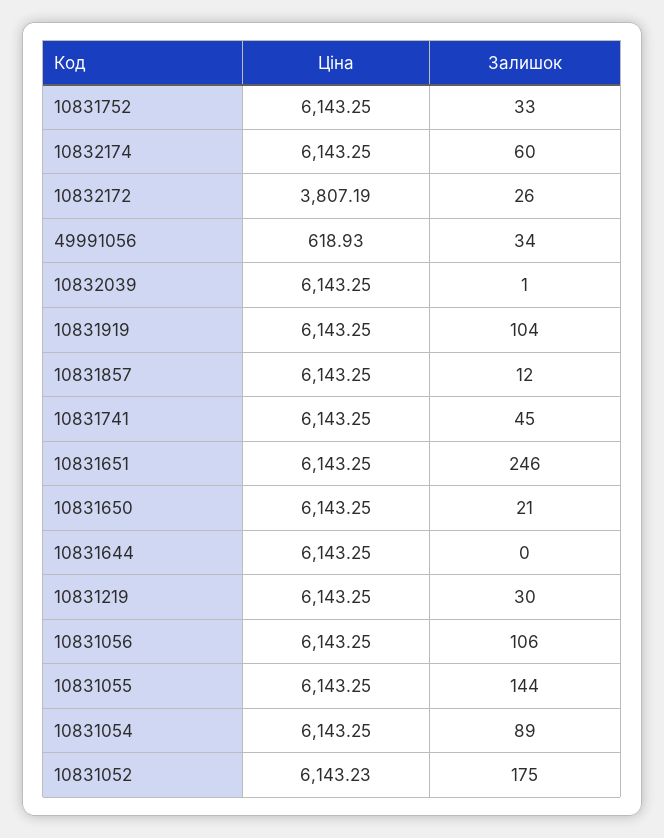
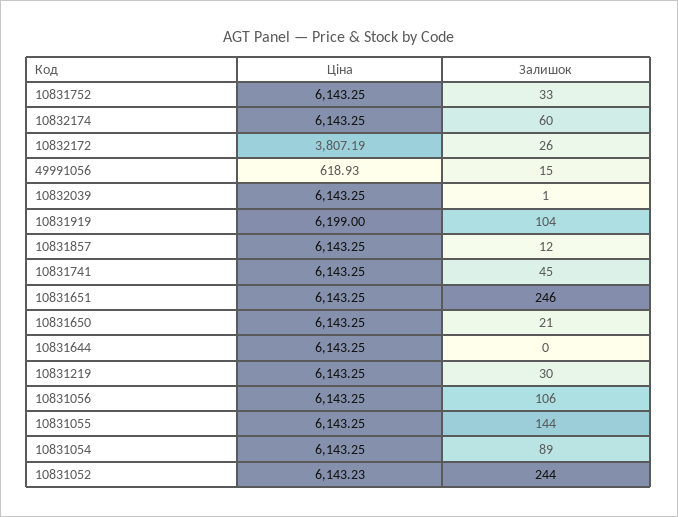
  {
    "Ціна": {
      "10831752": 6143.25,
      "10832174": 6143.25,
      "10832172": 3807.19,
      "49991056": 618.93,
      "10832039": 6143.25,
-     "10831919": 6143.25,
+     "10831919": 6199,
      "10831857": 6143.25,
      "10831741": 6143.25,
      "10831651": 6143.25,
      "10831650": 6143.25,
      "10831644": 6143.25,
      "10831219": 6143.25,
      "10831056": 6143.25,
      "10831055": 6143.25,
      "10831054": 6143.25,
      "10831052": 6143.23
    },
    "Залишок": {
      "10831752": 33,
      "10832174": 60,
      "10832172": 26,
-     "49991056": 34,
+     "49991056": 15,
      "10832039": 1,
      "10831919": 104,
      "10831857": 12,
      "10831741": 45,
      "10831651": 246,
      "10831650": 21,
      "10831644": 0,
      "10831219": 30,
      "10831056": 106,
      "10831055": 144,
      "10831054": 89,
-     "10831052": 175
+     "10831052": 244
    }
  }

